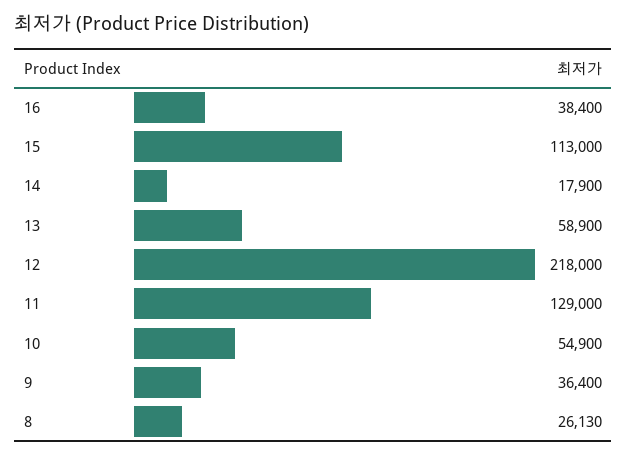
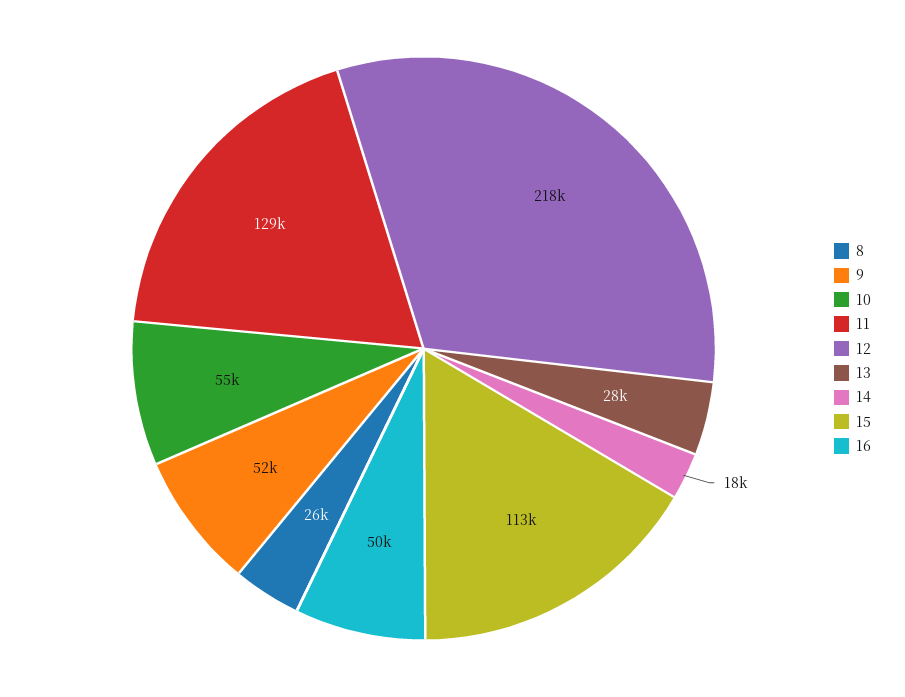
  {
-   "16": 38400,
+   "16": 50000,
    "15": 113000,
    "14": 17900,
-   "13": 58900,
+   "13": 28000,
    "12": 218000,
    "11": 129000,
    "10": 54900,
-   "9": 36400,
+   "9": 52000,
    "8": 26130
  }

